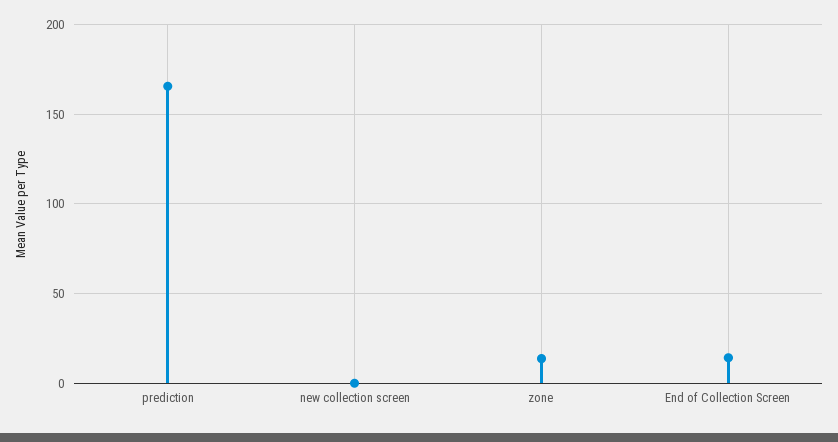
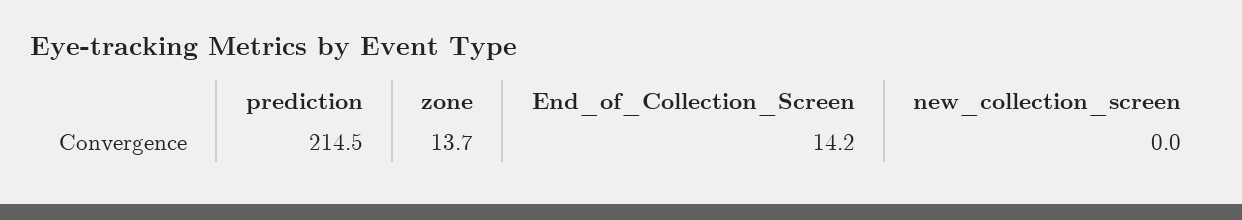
  {
-   "prediction": 165,
+   "prediction": 214.5,
    "new collection screen": 0,
    "zone": 13.7,
    "End of Collection Screen": 14.2
  }

